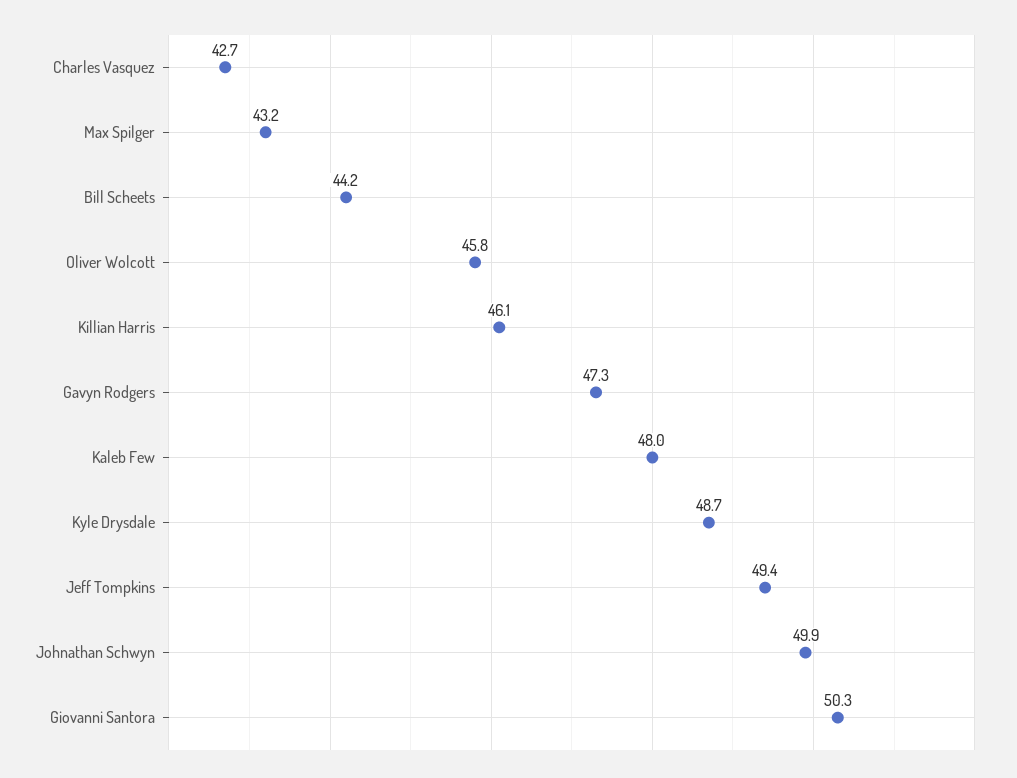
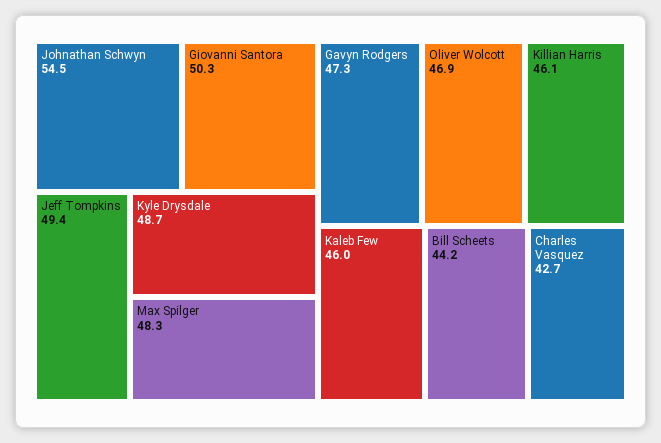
  {
    "Charles Vasquez": 42.7,
-   "Max Spilger": 43.2,
+   "Max Spilger": 48.3,
    "Bill Scheets": 44.2,
-   "Oliver Wolcott": 45.8,
+   "Oliver Wolcott": 46.9,
    "Killian Harris": 46.1,
    "Gavyn Rodgers": 47.3,
-   "Kaleb Few": 48,
+   "Kaleb Few": 46,
    "Kyle Drysdale": 48.7,
    "Jeff Tompkins": 49.4,
-   "Johnathan Schwyn": 49.9,
+   "Johnathan Schwyn": 54.5,
    "Giovanni Santora": 50.3
  }

